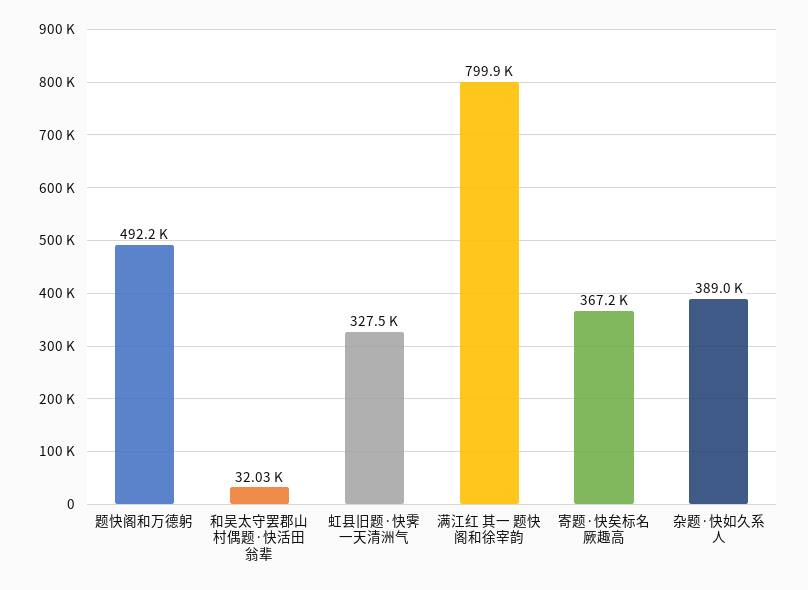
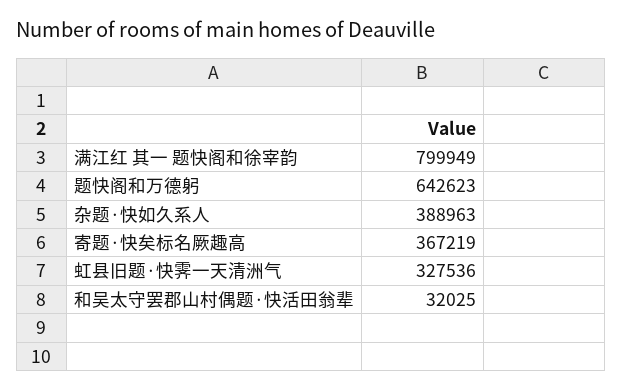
  {
-   "题快阁和万德躬": 492200,
+   "题快阁和万德躬": 642623,
    "和吴太守罢郡山村偶题·快活田翁辈": 32025,
    "虹县旧题·快霁一天清洲气": 327536,
    "满江红 其一 题快阁和徐宰韵": 799949,
    "寄题·快矣标名厥趣高": 367219,
    "杂题·快如久系人": 388963
  }

